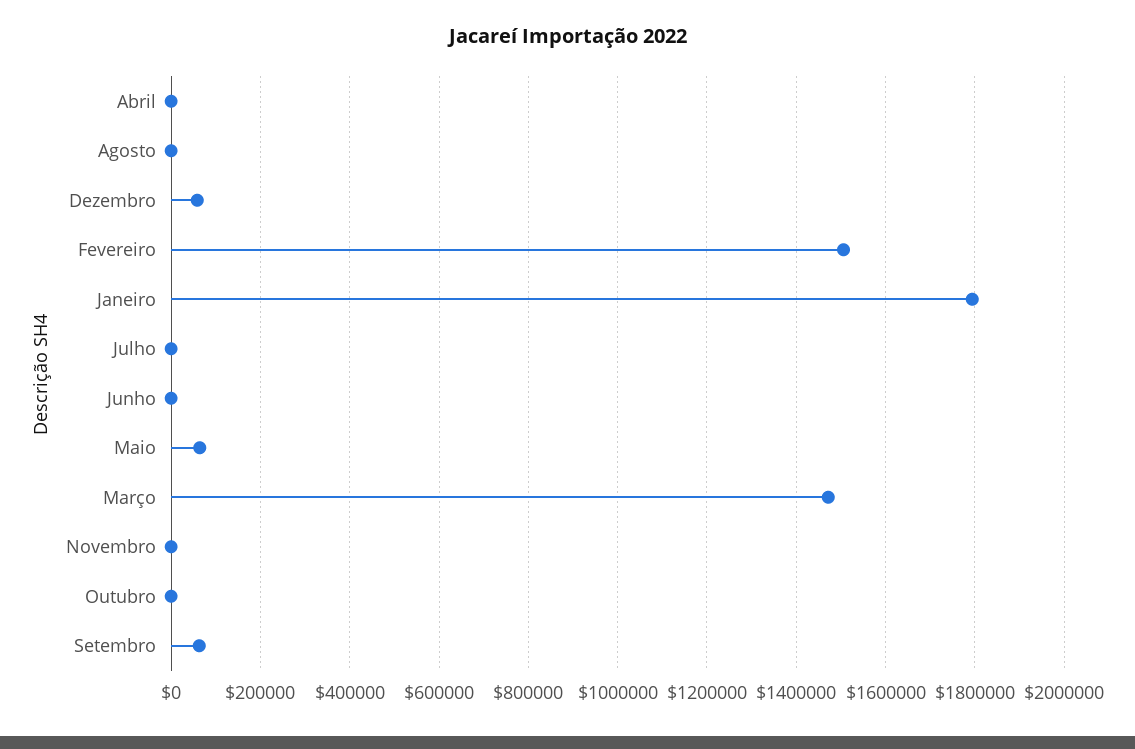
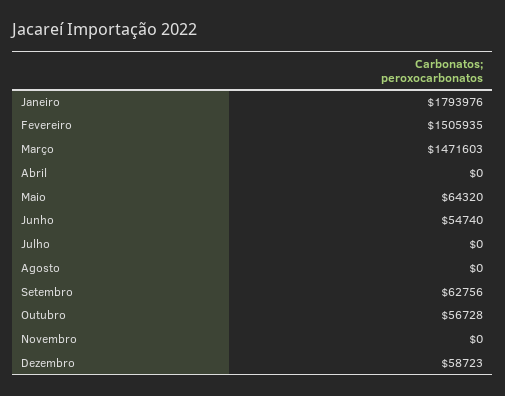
  {
    "Abril": 0,
    "Agosto": 0,
    "Dezembro": 58723,
    "Fevereiro": 1505935,
    "Janeiro": 1793976,
    "Julho": 0,
-   "Junho": 0,
+   "Junho": 54740,
    "Maio": 64320,
    "Março": 1471603,
    "Novembro": 0,
-   "Outubro": 0,
+   "Outubro": 56728,
    "Setembro": 62756
  }

